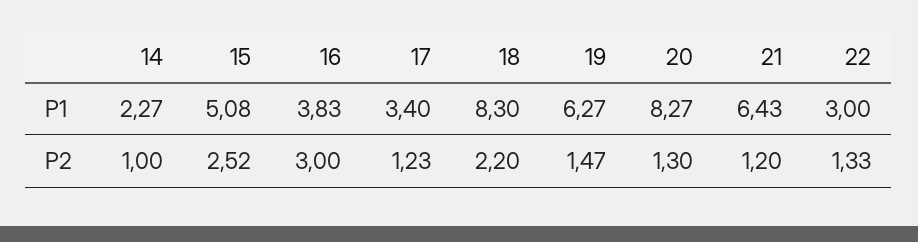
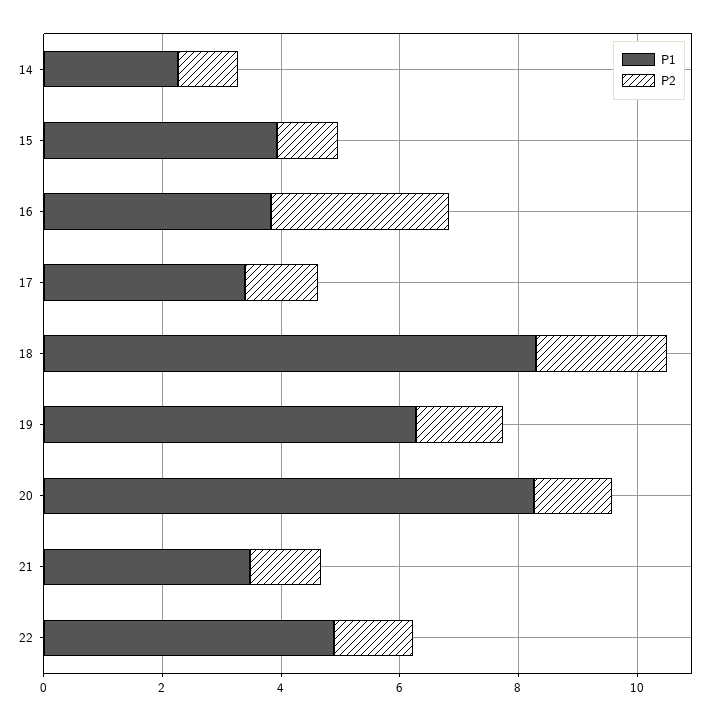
  {
    "P1": {
      "14": 2.27,
-     "15": 5.08,
+     "15": 4,
      "16": 3.83,
      "17": 3.4,
      "18": 8.3,
      "19": 6.27,
      "20": 8.27,
-     "21": 6.43,
+     "21": 3.5,
-     "22": 3
+     "22": 5
    },
    "P2": {
      "14": 1,
-     "15": 2.52,
+     "15": 1,
      "16": 3,
      "17": 1.23,
      "18": 2.2,
      "19": 1.47,
      "20": 1.3,
      "21": 1.2,
      "22": 1.33
    }
  }

